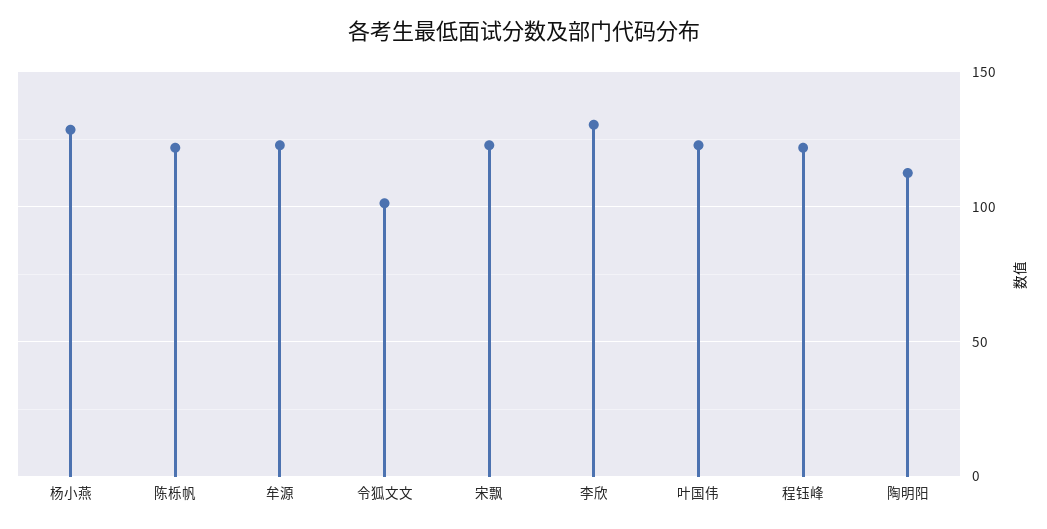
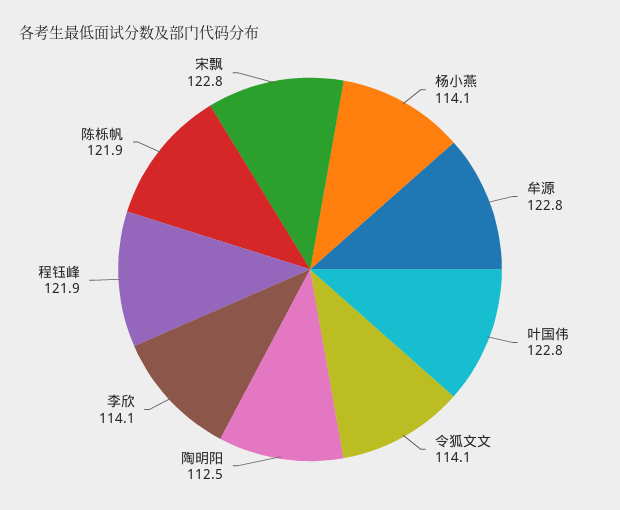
  {
-   "杨小燕": 130,
+   "杨小燕": 114.1,
    "陈栎帆": 121.9,
    "牟源": 122.8,
-   "令狐文文": 100,
+   "令狐文文": 114.1,
    "宋飘": 122.8,
-   "李欣": 130,
+   "李欣": 114.1,
    "叶国伟": 122.8,
    "程钰峰": 121.9,
    "陶明阳": 112.5
  }

